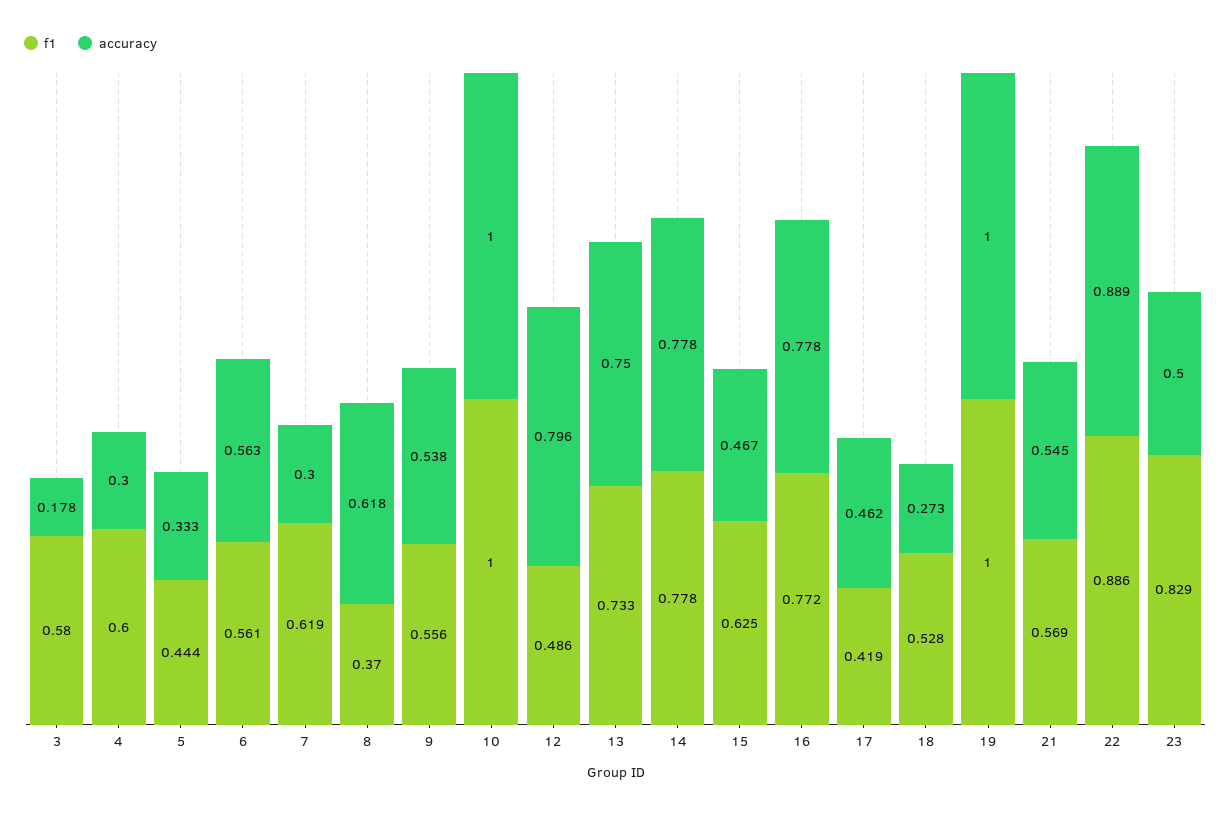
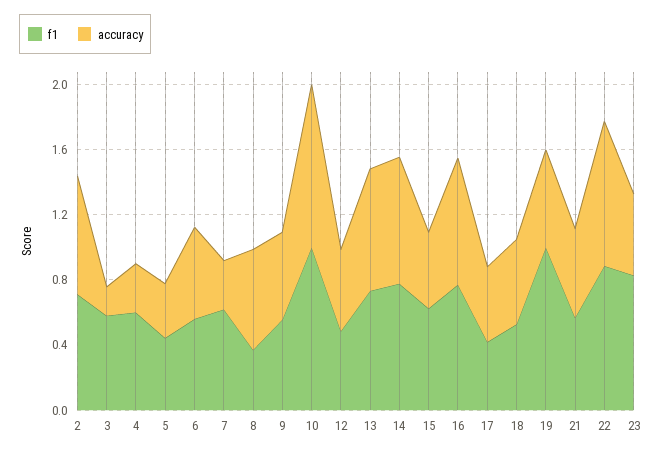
  {
    "f1": {
      "3": 0.58,
      "4": 0.6,
      "5": 0.444,
      "6": 0.561,
      "7": 0.619,
      "8": 0.37,
      "9": 0.556,
      "10": 1,
      "12": 0.486,
      "13": 0.733,
      "14": 0.778,
      "15": 0.625,
      "16": 0.772,
      "17": 0.419,
      "18": 0.528,
      "19": 1,
      "21": 0.569,
      "22": 0.886,
-     "23": 0.829
+     "23": 0.829,
+     "2": 0.7
    },
    "accuracy": {
      "3": 0.178,
      "4": 0.3,
      "5": 0.333,
      "6": 0.563,
      "7": 0.3,
      "8": 0.618,
      "9": 0.538,
      "10": 1,
-     "12": 0.796,
+     "12": 0.5,
      "13": 0.75,
      "14": 0.778,
      "15": 0.467,
      "16": 0.778,
      "17": 0.462,
-     "18": 0.273,
+     "18": 0.5,
-     "19": 1,
+     "19": 0.6,
      "21": 0.545,
      "22": 0.889,
-     "23": 0.5
+     "23": 0.5,
+     "2": 0.7
    }
  }

